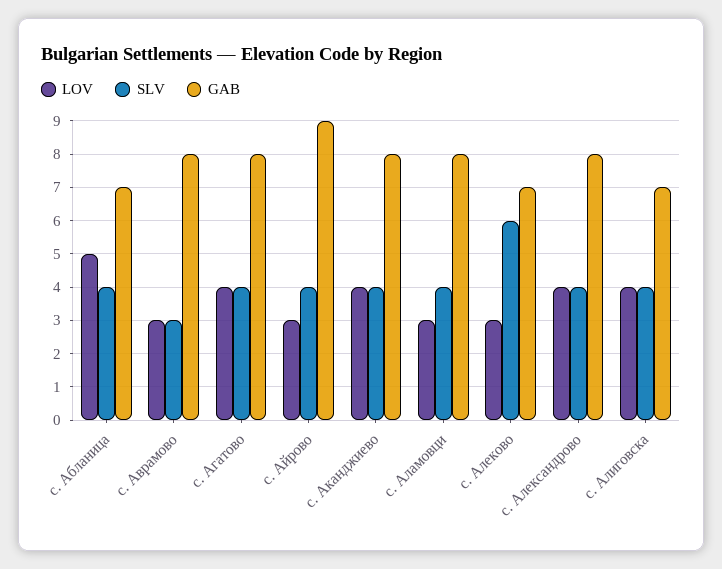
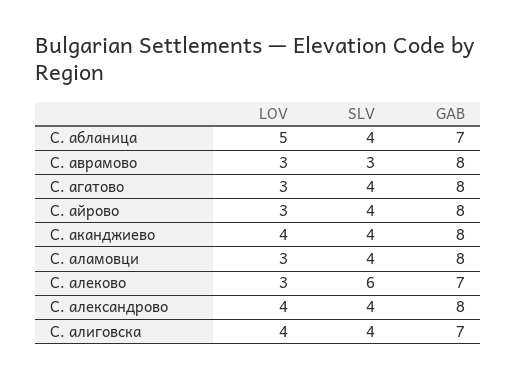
  {
    "LOV": {
      "с. Абланица": 5,
      "с. Аврамово": 3,
-     "с. Агатово": 4,
+     "с. Агатово": 3,
      "с. Айрово": 3,
      "с. Аканджиево": 4,
      "с. Аламовци": 3,
      "с. Алеково": 3,
      "с. Александрово": 4,
      "с. Алиговска": 4
    },
    "SLV": {
      "с. Абланица": 4,
      "с. Аврамово": 3,
      "с. Агатово": 4,
      "с. Айрово": 4,
      "с. Аканджиево": 4,
      "с. Аламовци": 4,
      "с. Алеково": 6,
      "с. Александрово": 4,
      "с. Алиговска": 4
    },
    "GAB": {
      "с. Абланица": 7,
      "с. Аврамово": 8,
      "с. Агатово": 8,
-     "с. Айрово": 9,
+     "с. Айрово": 8,
      "с. Аканджиево": 8,
      "с. Аламовци": 8,
      "с. Алеково": 7,
      "с. Александрово": 8,
      "с. Алиговска": 7
    }
  }

